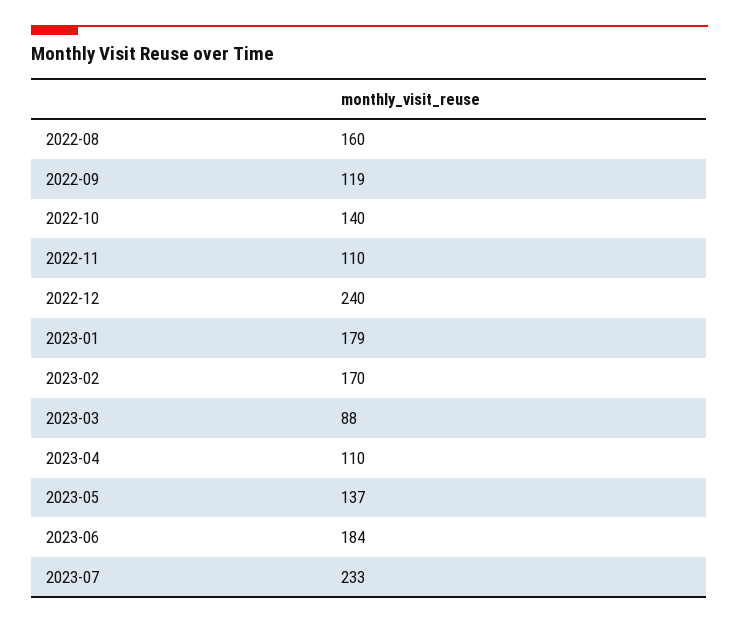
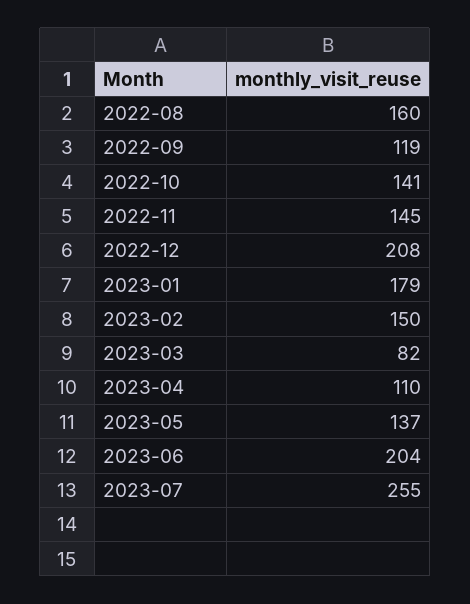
  {
    "2022-08": 160,
    "2022-09": 119,
-   "2022-10": 140,
+   "2022-10": 141,
-   "2022-11": 110,
+   "2022-11": 145,
-   "2022-12": 240,
+   "2022-12": 208,
    "2023-01": 179,
-   "2023-02": 170,
+   "2023-02": 150,
-   "2023-03": 88,
+   "2023-03": 82,
    "2023-04": 110,
    "2023-05": 137,
-   "2023-06": 184,
+   "2023-06": 204,
-   "2023-07": 233
+   "2023-07": 255
  }

